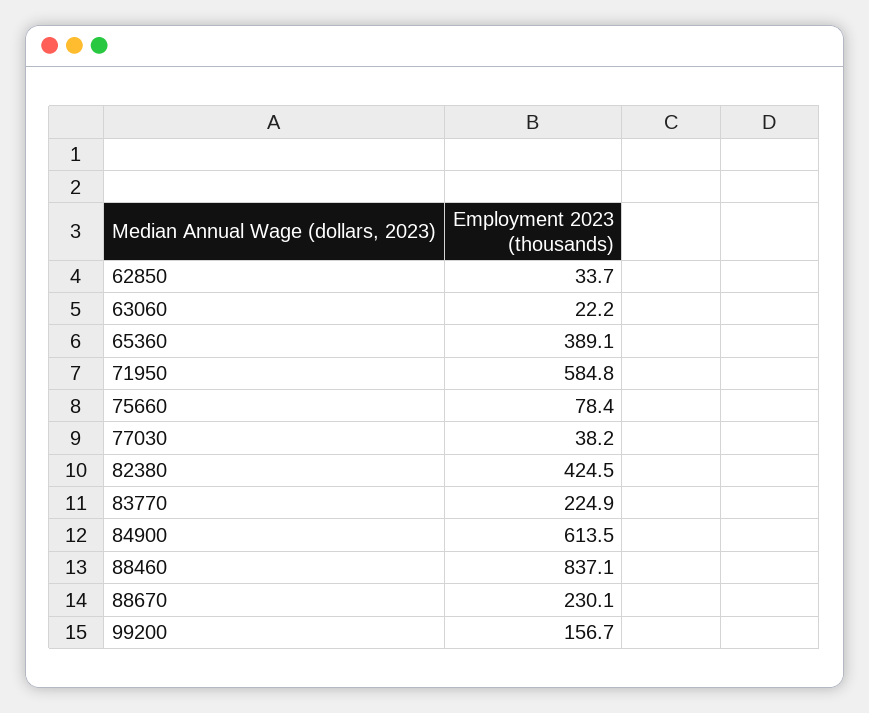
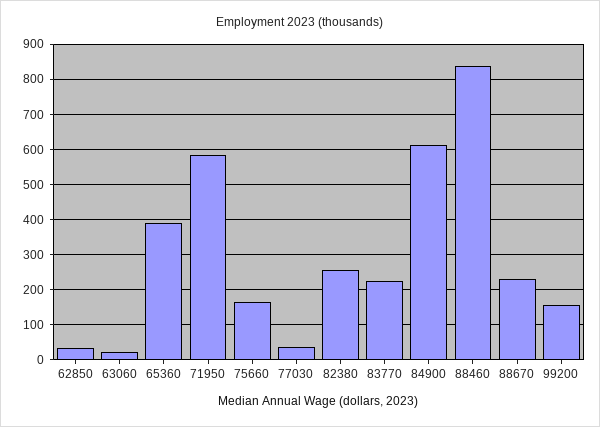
  {
    "62850": 33.7,
    "63060": 22.2,
    "65360": 389.1,
    "71950": 584.8,
-   "75660": 78.4,
+   "75660": 160,
    "77030": 38.2,
-   "82380": 424.5,
+   "82380": 260,
    "83770": 224.9,
    "84900": 613.5,
    "88460": 837.1,
    "88670": 230.1,
    "99200": 156.7
  }

